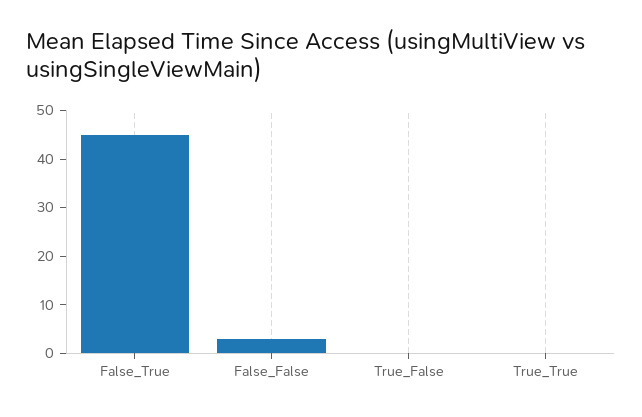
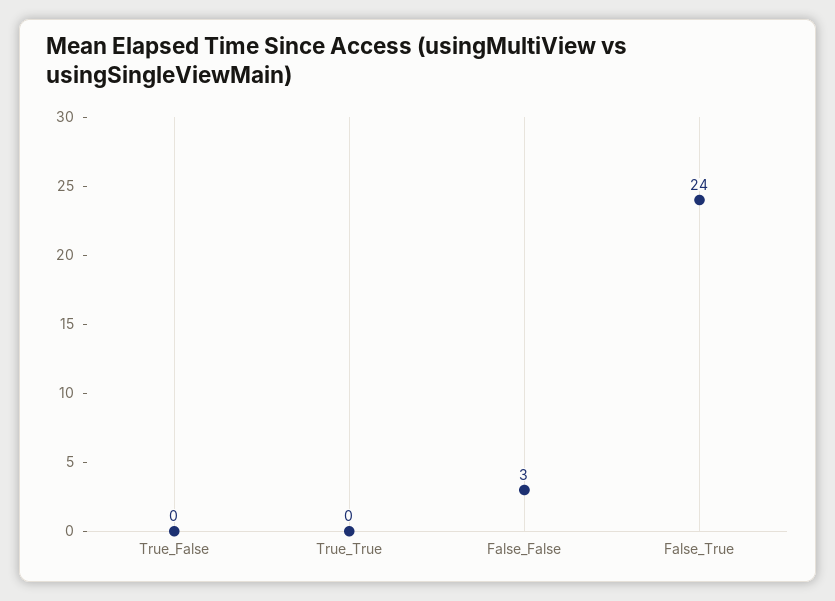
  {
-   "False_True": 45,
+   "False_True": 24,
    "False_False": 3,
    "True_False": 0,
    "True_True": 0
  }

